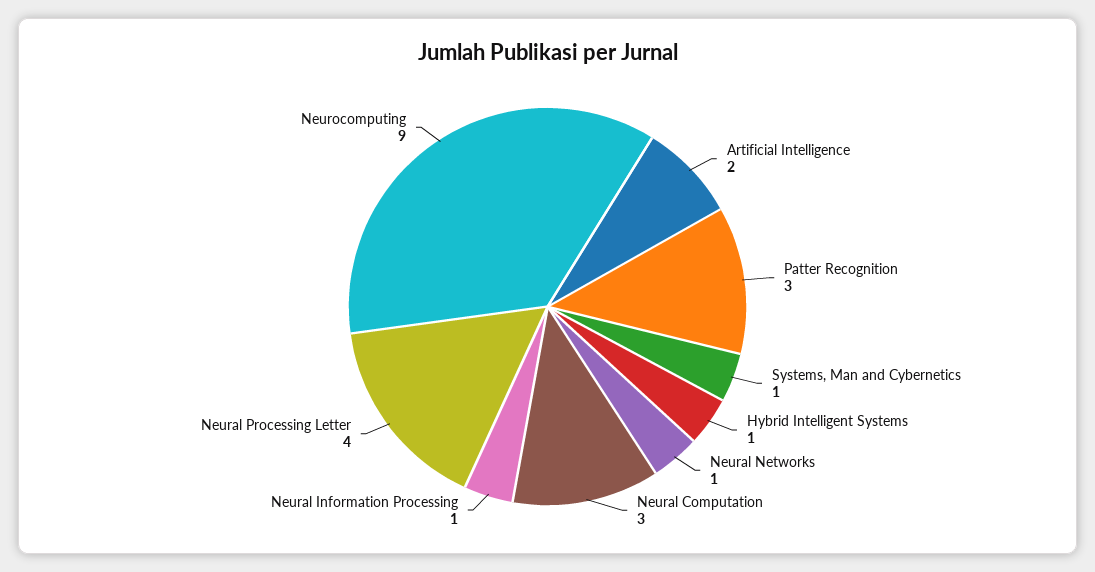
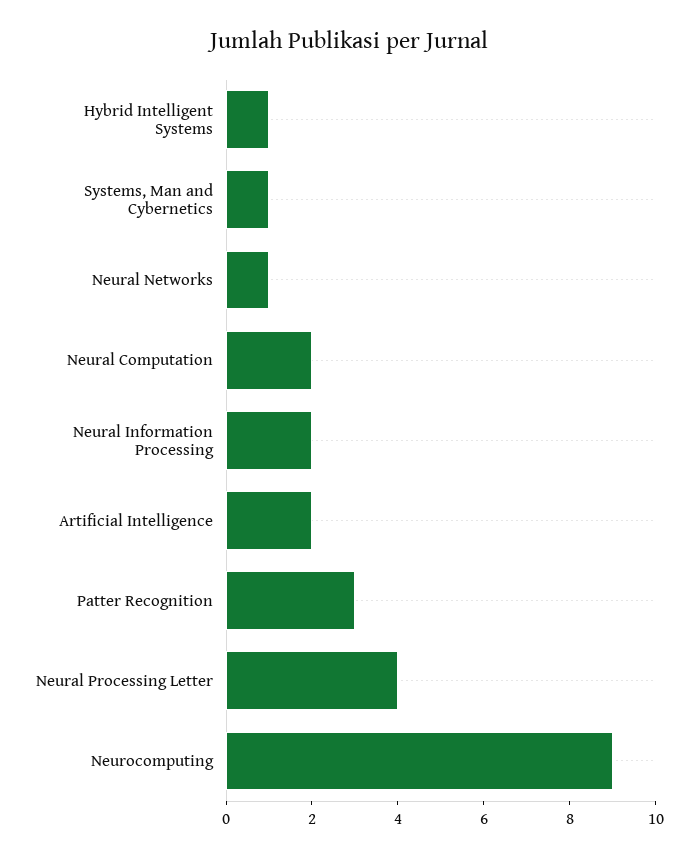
  {
    "Artificial Intelligence": 2,
    "Patter Recognition": 3,
    "Systems, Man and Cybernetics": 1,
    "Hybrid Intelligent Systems": 1,
    "Neural Networks": 1,
-   "Neural Computation": 3,
+   "Neural Computation": 2,
-   "Neural Information Processing": 1,
+   "Neural Information Processing": 2,
    "Neural Processing Letter": 4,
    "Neurocomputing": 9
  }

